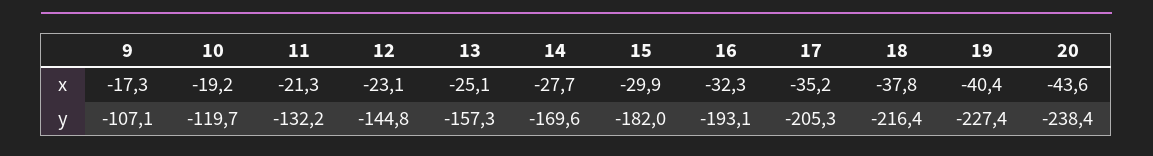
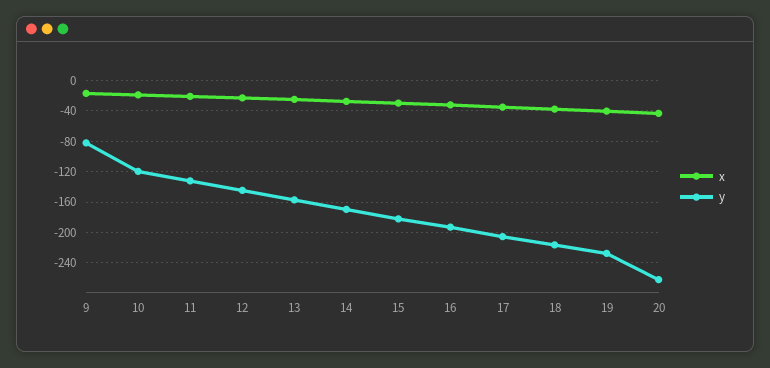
  {
    "x": {
      "9": -17.3,
      "10": -19.2,
      "11": -21.3,
      "12": -23.1,
      "13": -25.1,
      "14": -27.7,
      "15": -29.9,
      "16": -32.3,
      "17": -35.2,
      "18": -37.8,
      "19": -40.4,
      "20": -43.6
    },
    "y": {
-     "9": -107.1,
+     "9": -80,
      "10": -119.7,
      "11": -132.2,
      "12": -144.8,
      "13": -157.3,
      "14": -169.6,
      "15": -182,
      "16": -193.1,
      "17": -205.3,
      "18": -216.4,
      "19": -227.4,
-     "20": -238.4
+     "20": -260
    }
  }

